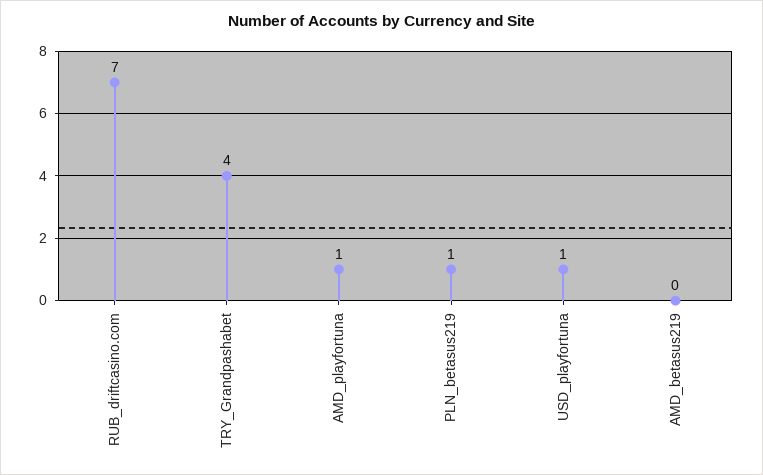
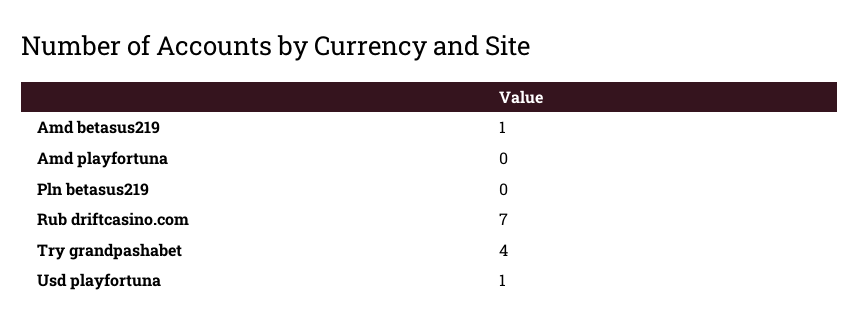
  {
    "RUB_driftcasino.com": 7,
    "TRY_Grandpashabet": 4,
-   "AMD_playfortuna": 1,
+   "AMD_playfortuna": 0,
-   "PLN_betasus219": 1,
+   "PLN_betasus219": 0,
    "USD_playfortuna": 1,
-   "AMD_betasus219": 0
+   "AMD_betasus219": 1
  }

